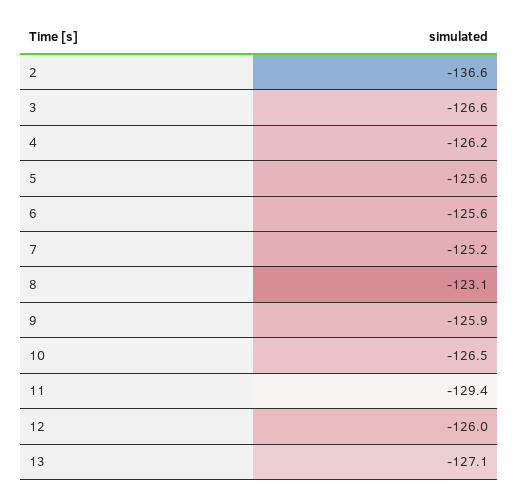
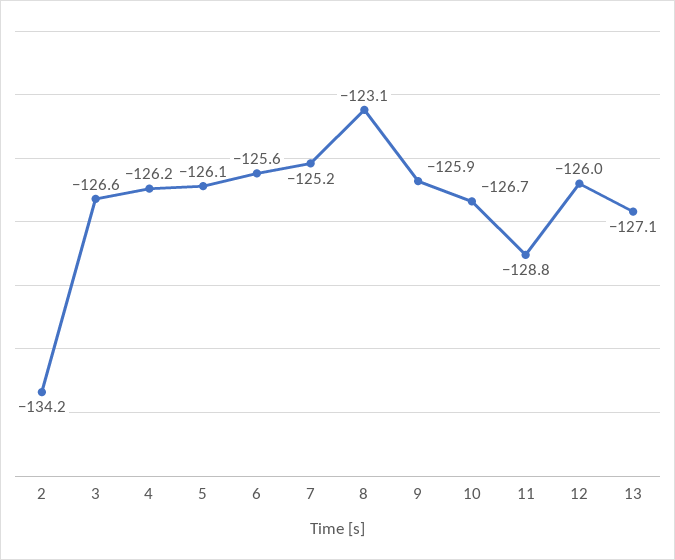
  {
-   "2": -136.6,
+   "2": -134.2,
    "3": -126.6,
    "4": -126.2,
-   "5": -125.6,
+   "5": -126.1,
    "6": -125.6,
    "7": -125.2,
    "8": -123.1,
    "9": -125.9,
-   "10": -126.5,
+   "10": -126.7,
-   "11": -129.4,
+   "11": -128.8,
    "12": -126,
    "13": -127.1
  }

